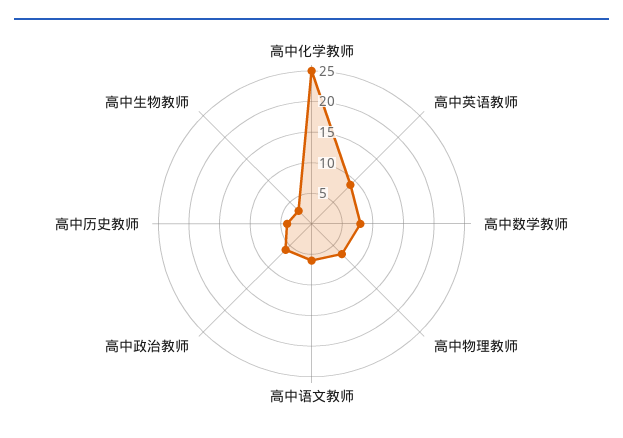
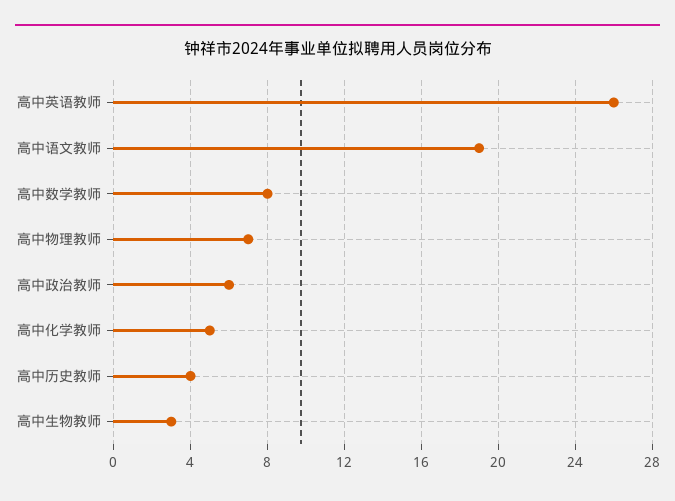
  {
-   "高中化学教师": 25,
+   "高中化学教师": 5,
-   "高中英语教师": 10,
+   "高中英语教师": 26,
    "高中数学教师": 8,
    "高中物理教师": 7,
-   "高中语文教师": 5,
+   "高中语文教师": 19,
    "高中政治教师": 6,
    "高中历史教师": 4,
    "高中生物教师": 3
  }

